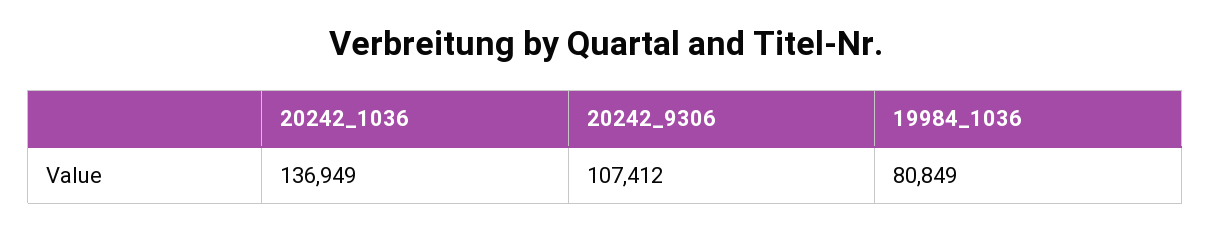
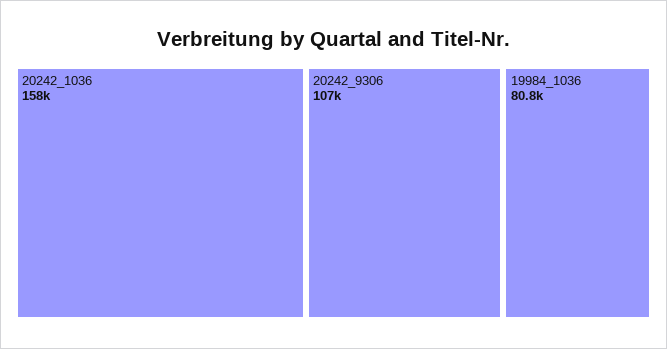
  {
-   "20242_1036": 136949,
+   "20242_1036": 158000,
    "20242_9306": 107412,
    "19984_1036": 80849
  }

